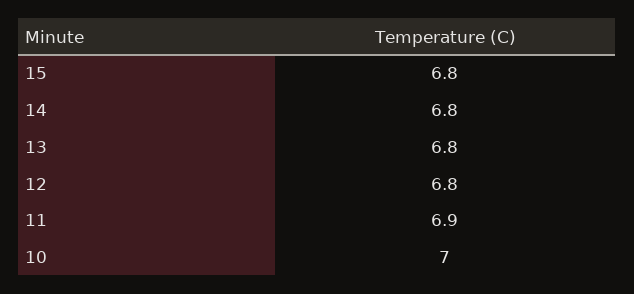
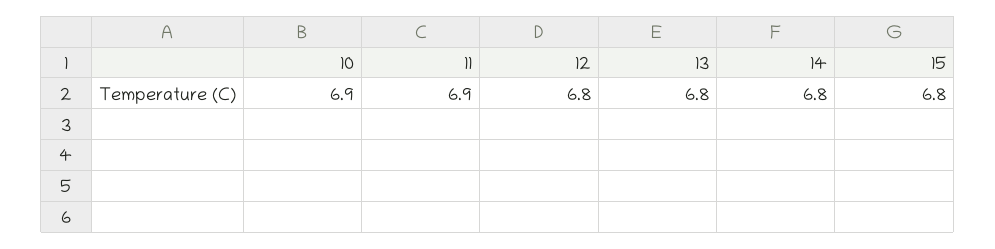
  {
    "15": 6.8,
    "14": 6.8,
    "13": 6.8,
    "12": 6.8,
    "11": 6.9,
-   "10": 7
+   "10": 6.9
  }

